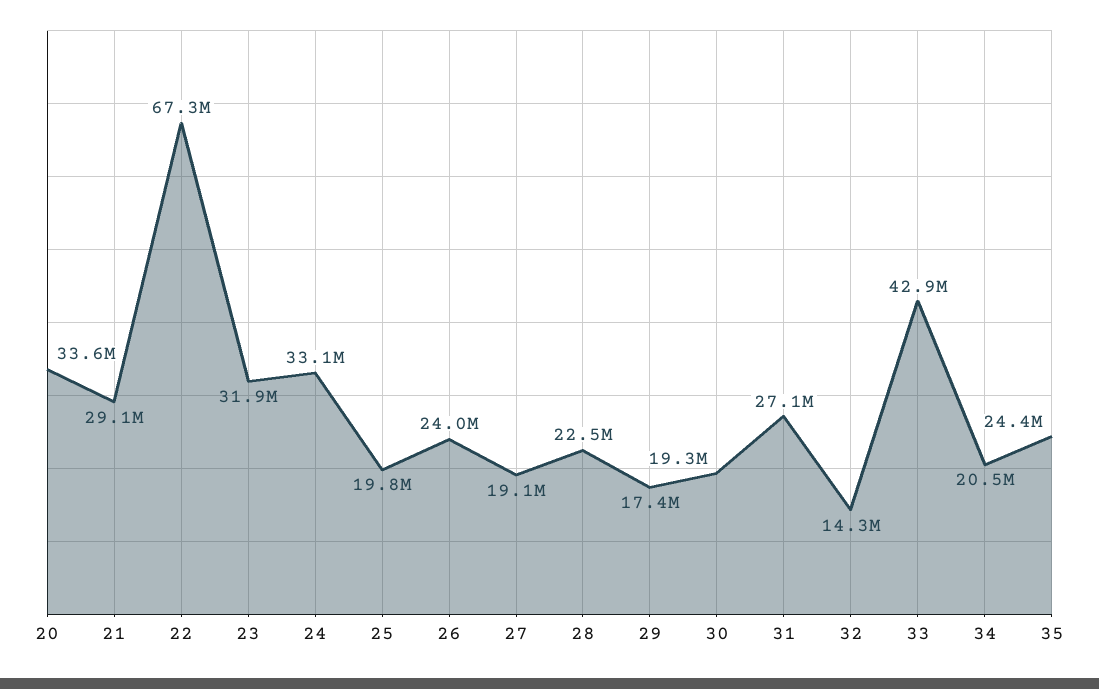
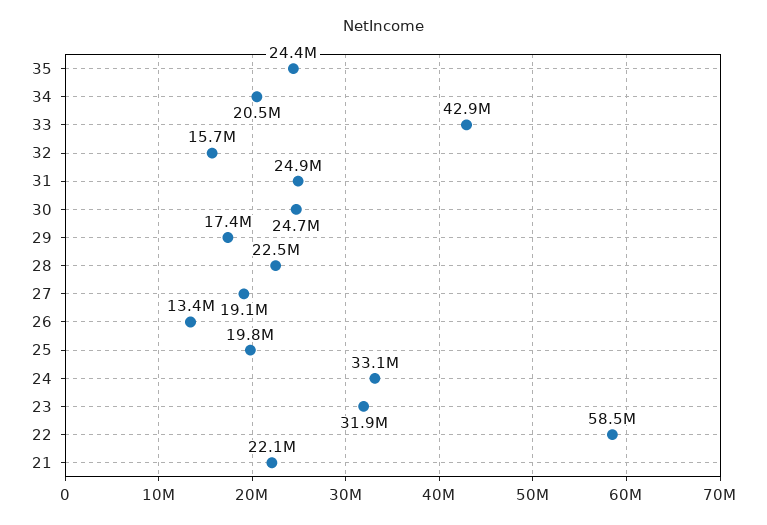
  {
-   "20": 33600000,
-   "21": 29100000,
+   "21": 22100000,
-   "22": 67300000,
+   "22": 58500000,
    "23": 31900000,
    "24": 33100000,
    "25": 19800000,
-   "26": 24000000,
+   "26": 13400000,
    "27": 19100000,
    "28": 22500000,
    "29": 17400000,
-   "30": 19300000,
+   "30": 24700000,
-   "31": 27100000,
+   "31": 24900000,
-   "32": 14300000,
+   "32": 15700000,
    "33": 42900000,
    "34": 20500000,
    "35": 24400000
  }

